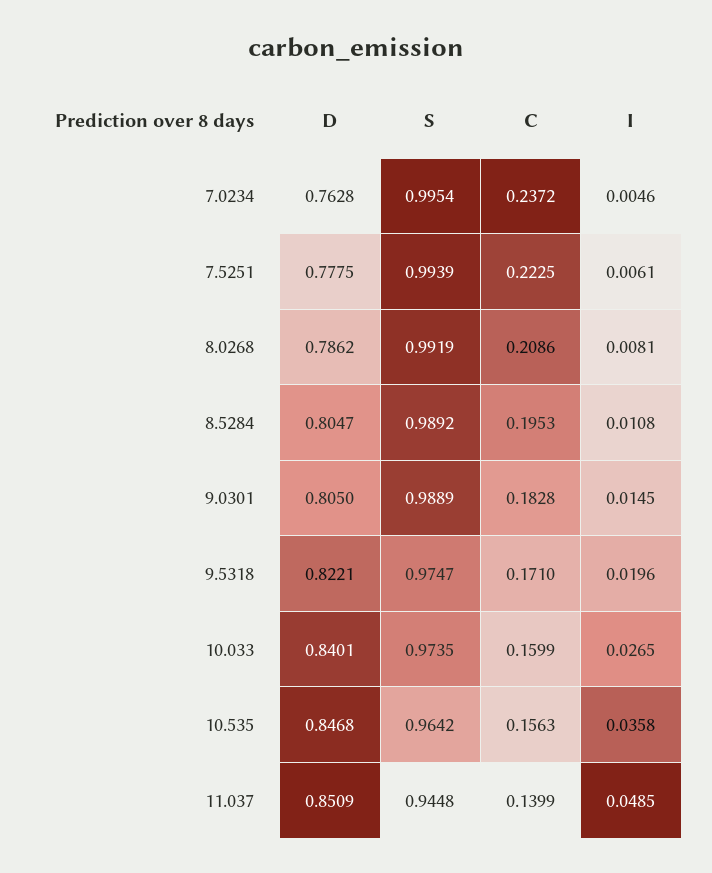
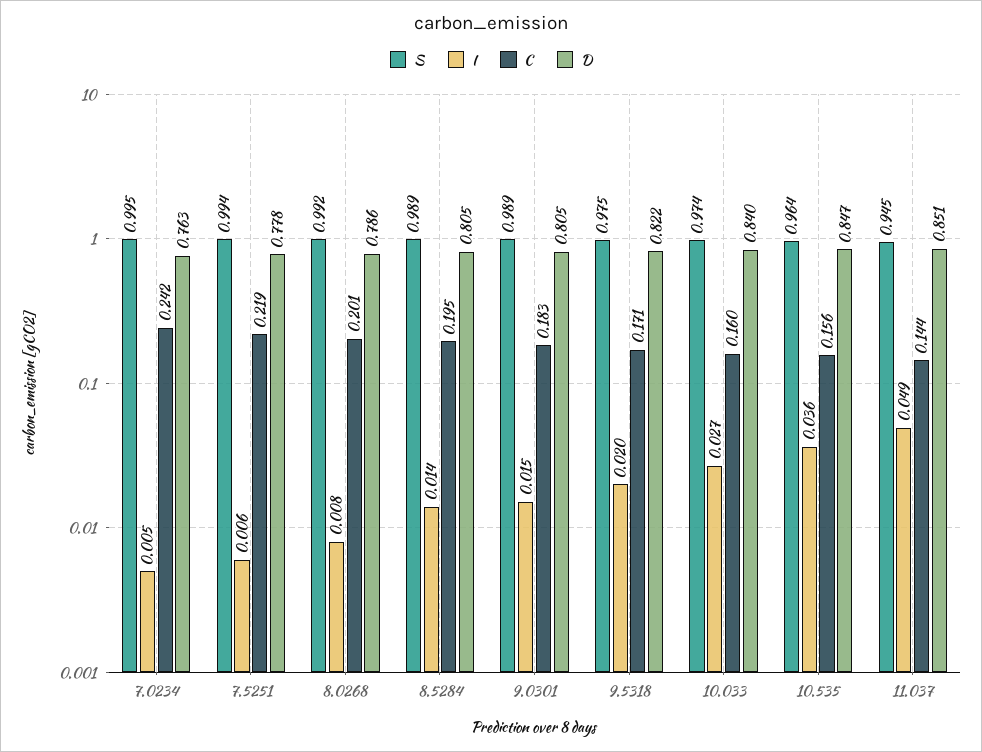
  {
    "D": {
      "7.0234": 0.7628,
      "7.5251": 0.7775,
      "8.0268": 0.7862,
      "8.5284": 0.8047,
      "9.0301": 0.805,
      "9.5318": 0.8221,
      "10.033": 0.8401,
      "10.535": 0.8468,
      "11.037": 0.8509
    },
    "S": {
      "7.0234": 0.9954,
      "7.5251": 0.9939,
      "8.0268": 0.9919,
      "8.5284": 0.9892,
      "9.0301": 0.9889,
      "9.5318": 0.9747,
      "10.033": 0.9735,
      "10.535": 0.9642,
      "11.037": 0.9448
    },
    "C": {
-     "7.0234": 0.2372,
+     "7.0234": 0.242,
-     "7.5251": 0.2225,
+     "7.5251": 0.219,
-     "8.0268": 0.2086,
+     "8.0268": 0.201,
      "8.5284": 0.1953,
      "9.0301": 0.1828,
      "9.5318": 0.171,
      "10.033": 0.1599,
      "10.535": 0.1563,
-     "11.037": 0.1399
+     "11.037": 0.144
    },
    "I": {
      "7.0234": 0.0046,
      "7.5251": 0.0061,
      "8.0268": 0.0081,
-     "8.5284": 0.0108,
+     "8.5284": 0.014,
      "9.0301": 0.0145,
      "9.5318": 0.0196,
      "10.033": 0.0265,
      "10.535": 0.0358,
      "11.037": 0.0485
    }
  }

